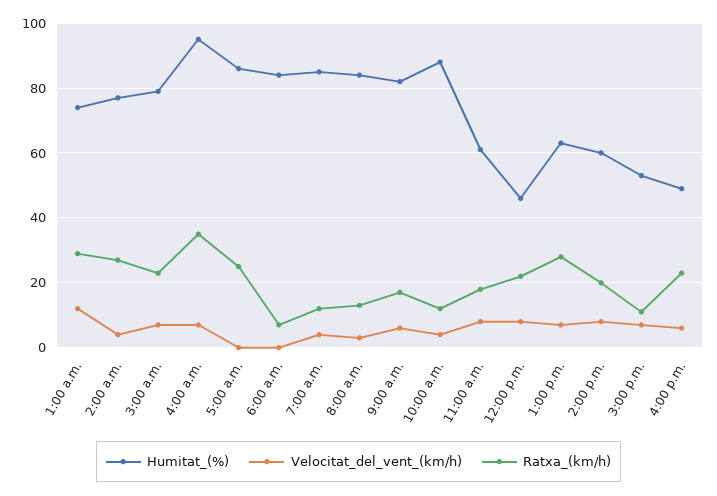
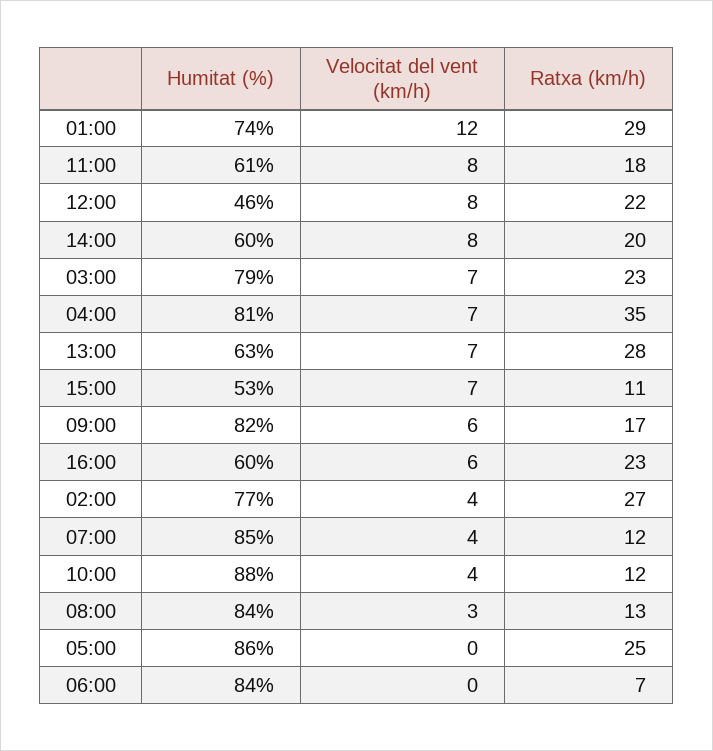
  {
    "Humitat_(%)": {
      "1:00 a.m.": 74,
      "2:00 a.m.": 77,
      "3:00 a.m.": 79,
-     "4:00 a.m.": 95,
+     "4:00 a.m.": 81,
      "5:00 a.m.": 86,
      "6:00 a.m.": 84,
      "7:00 a.m.": 85,
      "8:00 a.m.": 84,
      "9:00 a.m.": 82,
      "10:00 a.m.": 88,
      "11:00 a.m.": 61,
      "12:00 p.m.": 46,
      "1:00 p.m.": 63,
      "2:00 p.m.": 60,
      "3:00 p.m.": 53,
-     "4:00 p.m.": 50
+     "4:00 p.m.": 60
    },
    "Velocitat_del_vent_(km/h)": {
      "1:00 a.m.": 12,
      "2:00 a.m.": 4,
      "3:00 a.m.": 7,
      "4:00 a.m.": 7,
      "5:00 a.m.": 0,
      "6:00 a.m.": 0,
      "7:00 a.m.": 4,
      "8:00 a.m.": 3,
      "9:00 a.m.": 6,
      "10:00 a.m.": 4,
      "11:00 a.m.": 8,
      "12:00 p.m.": 8,
      "1:00 p.m.": 7,
      "2:00 p.m.": 8,
      "3:00 p.m.": 7,
      "4:00 p.m.": 6
    },
    "Ratxa_(km/h)": {
      "1:00 a.m.": 29,
      "2:00 a.m.": 27,
      "3:00 a.m.": 23,
      "4:00 a.m.": 35,
      "5:00 a.m.": 25,
      "6:00 a.m.": 7,
      "7:00 a.m.": 12,
      "8:00 a.m.": 13,
      "9:00 a.m.": 17,
      "10:00 a.m.": 12,
      "11:00 a.m.": 18,
      "12:00 p.m.": 22,
      "1:00 p.m.": 28,
      "2:00 p.m.": 20,
      "3:00 p.m.": 11,
      "4:00 p.m.": 23
    }
  }

